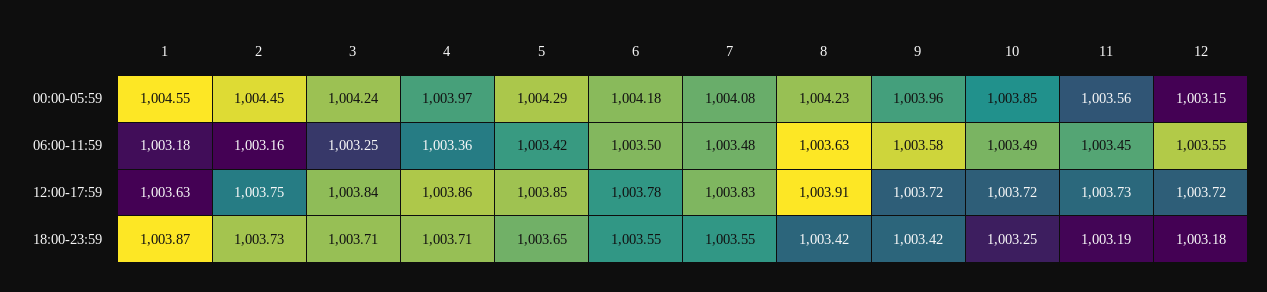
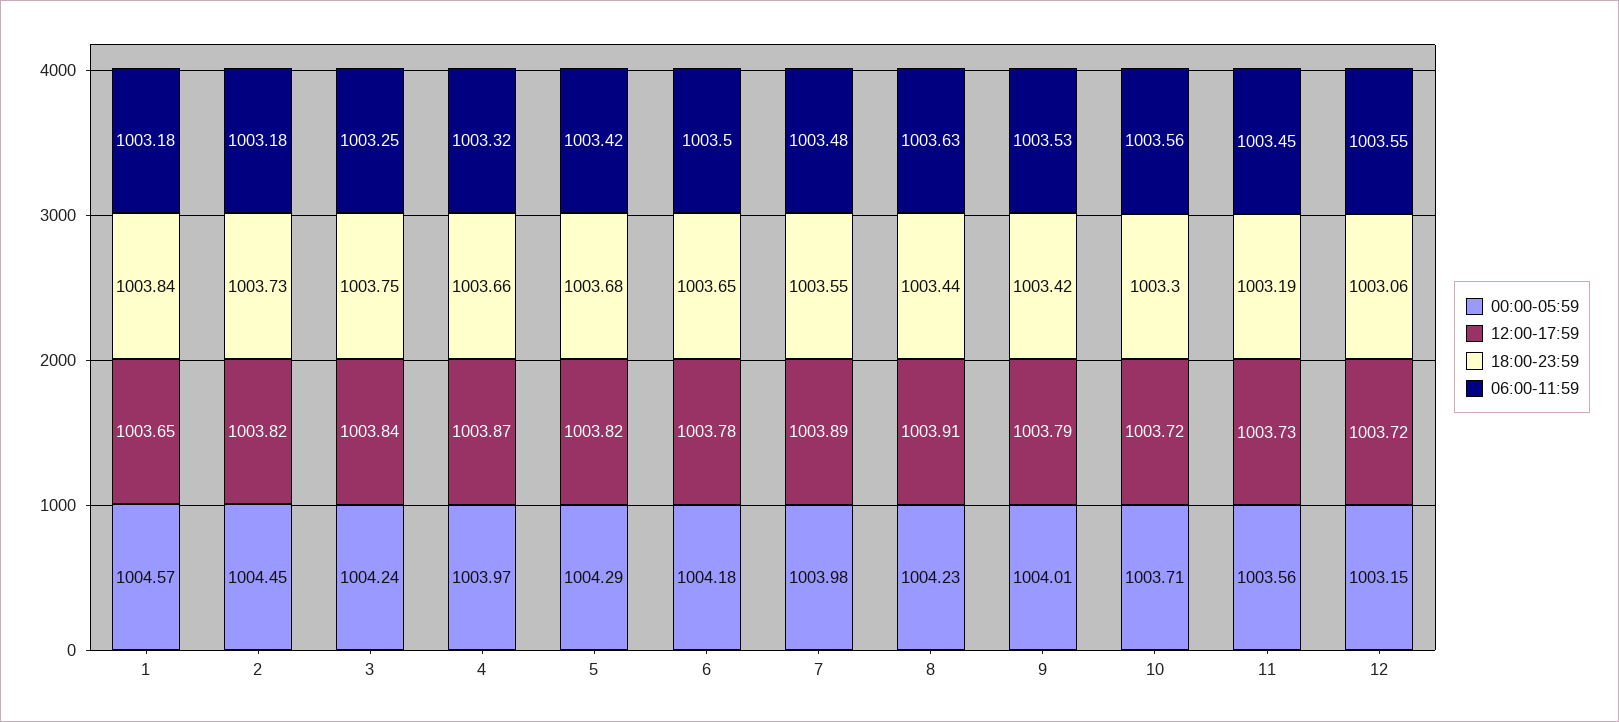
  {
    "00:00-05:59": {
-     "1": 1004.55,
+     "1": 1004.57,
      "2": 1004.45,
      "3": 1004.24,
      "4": 1003.97,
      "5": 1004.29,
      "6": 1004.18,
-     "7": 1004.08,
+     "7": 1003.98,
      "8": 1004.23,
-     "9": 1003.96,
+     "9": 1004.01,
-     "10": 1003.85,
+     "10": 1003.71,
      "11": 1003.56,
      "12": 1003.15
    },
    "06:00-11:59": {
      "1": 1003.18,
-     "2": 1003.16,
+     "2": 1003.18,
      "3": 1003.25,
-     "4": 1003.36,
+     "4": 1003.32,
      "5": 1003.42,
      "6": 1003.5,
      "7": 1003.48,
      "8": 1003.63,
-     "9": 1003.58,
+     "9": 1003.53,
-     "10": 1003.49,
+     "10": 1003.56,
      "11": 1003.45,
      "12": 1003.55
    },
    "12:00-17:59": {
-     "1": 1003.63,
+     "1": 1003.65,
-     "2": 1003.75,
+     "2": 1003.82,
      "3": 1003.84,
-     "4": 1003.86,
+     "4": 1003.87,
-     "5": 1003.85,
+     "5": 1003.82,
      "6": 1003.78,
-     "7": 1003.83,
+     "7": 1003.89,
      "8": 1003.91,
-     "9": 1003.72,
+     "9": 1003.79,
      "10": 1003.72,
      "11": 1003.73,
      "12": 1003.72
    },
    "18:00-23:59": {
-     "1": 1003.87,
+     "1": 1003.84,
      "2": 1003.73,
-     "3": 1003.71,
+     "3": 1003.75,
-     "4": 1003.71,
+     "4": 1003.66,
-     "5": 1003.65,
+     "5": 1003.68,
-     "6": 1003.55,
+     "6": 1003.65,
      "7": 1003.55,
-     "8": 1003.42,
+     "8": 1003.44,
      "9": 1003.42,
-     "10": 1003.25,
+     "10": 1003.3,
      "11": 1003.19,
-     "12": 1003.18
+     "12": 1003.06
    }
  }

